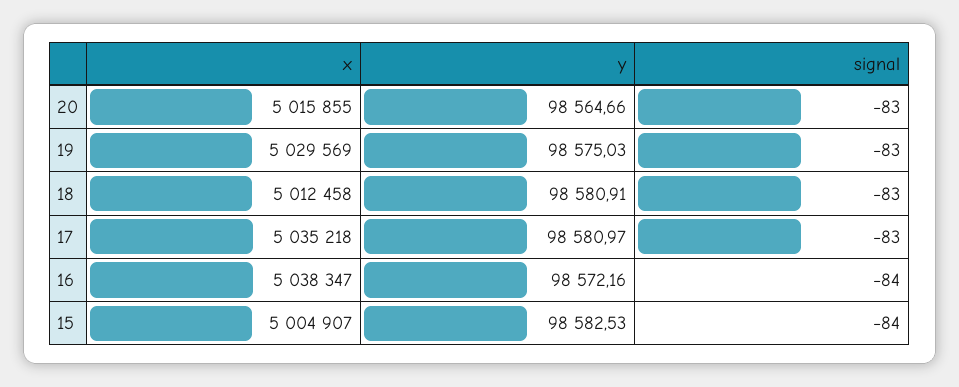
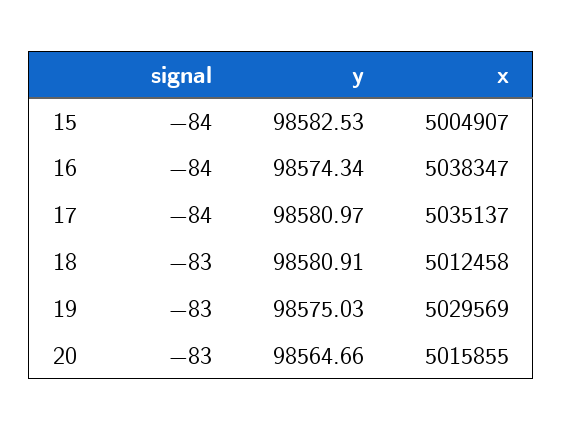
  {
    "x": {
      "20": 5015855,
      "19": 5029569,
      "18": 5012458,
-     "17": 5035218,
+     "17": 5035137,
      "16": 5038347,
      "15": 5004907
    },
    "y": {
      "20": 98564.66,
      "19": 98575.03,
      "18": 98580.91,
      "17": 98580.97,
-     "16": 98572.16,
+     "16": 98574.34,
      "15": 98582.53
    },
    "signal": {
      "20": -83,
      "19": -83,
      "18": -83,
-     "17": -83,
+     "17": -84,
      "16": -84,
      "15": -84
    }
  }

